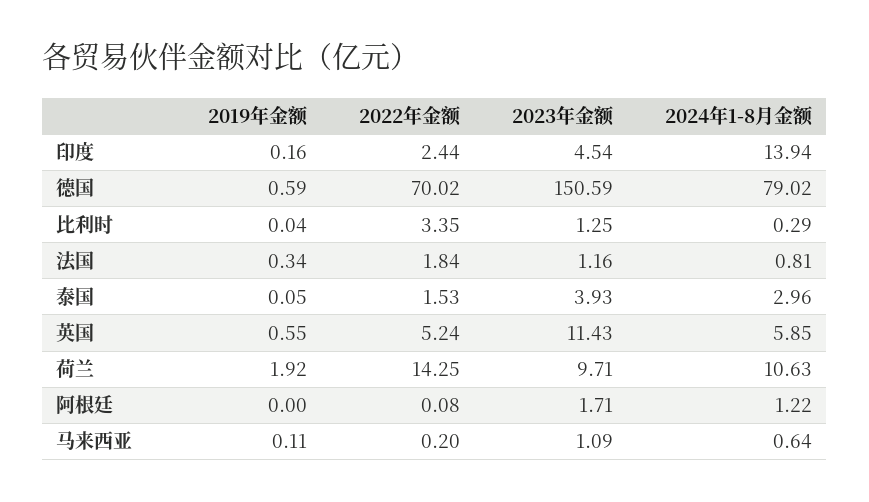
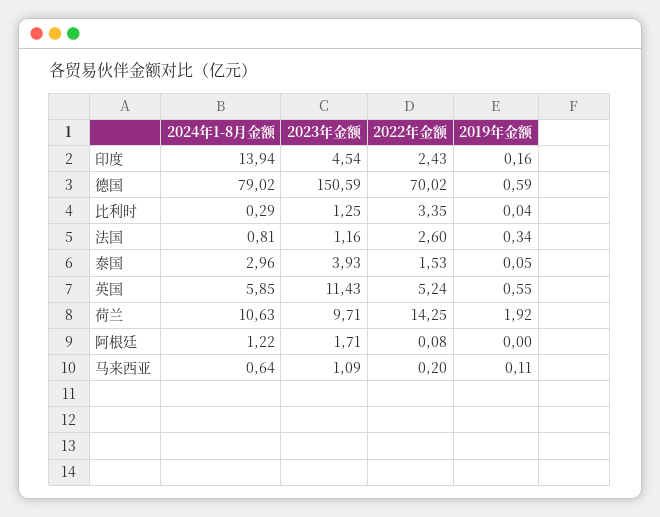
  {
    "2019年金额": {
      "印度": 0.16,
      "德国": 0.59,
      "比利时": 0.04,
      "法国": 0.34,
      "泰国": 0.05,
      "英国": 0.55,
      "荷兰": 1.92,
      "阿根廷": 0,
      "马来西亚": 0.11
    },
    "2022年金额": {
-     "印度": 2.44,
+     "印度": 2.43,
      "德国": 70.02,
      "比利时": 3.35,
-     "法国": 1.84,
+     "法国": 2.6,
      "泰国": 1.53,
      "英国": 5.24,
      "荷兰": 14.25,
      "阿根廷": 0.08,
      "马来西亚": 0.2
    },
    "2023年金额": {
      "印度": 4.54,
      "德国": 150.59,
      "比利时": 1.25,
      "法国": 1.16,
      "泰国": 3.93,
      "英国": 11.43,
      "荷兰": 9.71,
      "阿根廷": 1.71,
      "马来西亚": 1.09
    },
    "2024年1-8月金额": {
      "印度": 13.94,
      "德国": 79.02,
      "比利时": 0.29,
      "法国": 0.81,
      "泰国": 2.96,
      "英国": 5.85,
      "荷兰": 10.63,
      "阿根廷": 1.22,
      "马来西亚": 0.64
    }
  }

